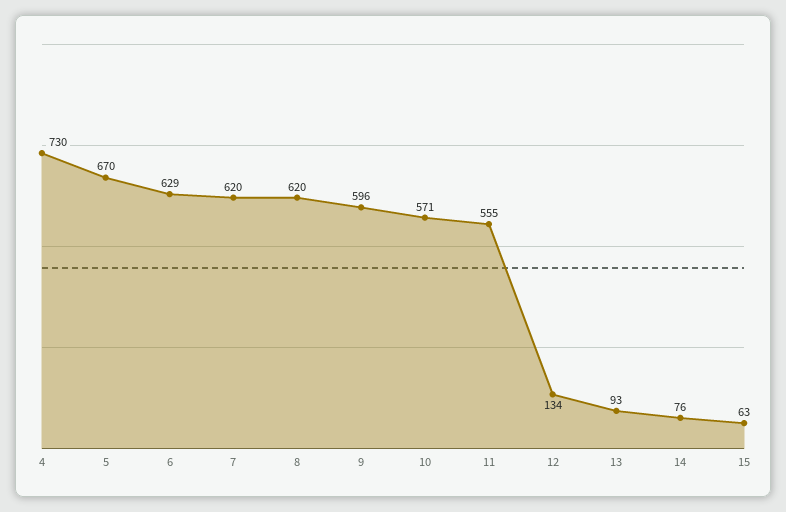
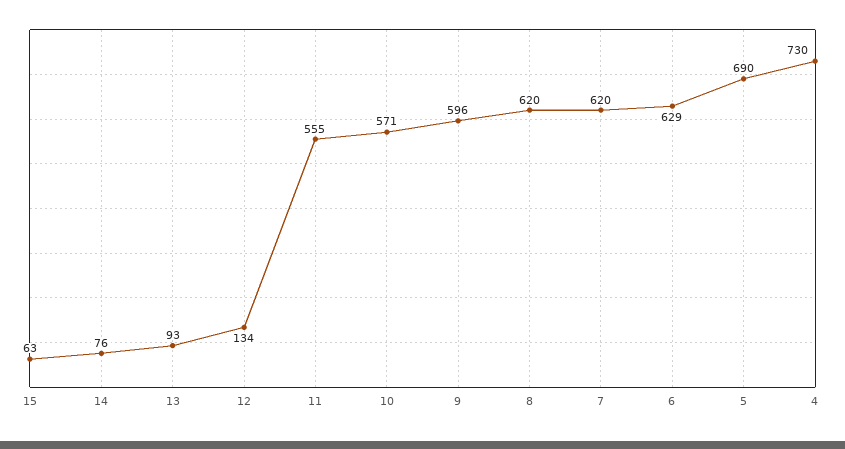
  {
    "4": 730,
-   "5": 670,
+   "5": 690,
    "6": 629,
    "7": 620,
    "8": 620,
    "9": 596,
    "10": 571,
    "11": 555,
    "12": 134,
    "13": 93,
    "14": 76,
    "15": 63
  }

